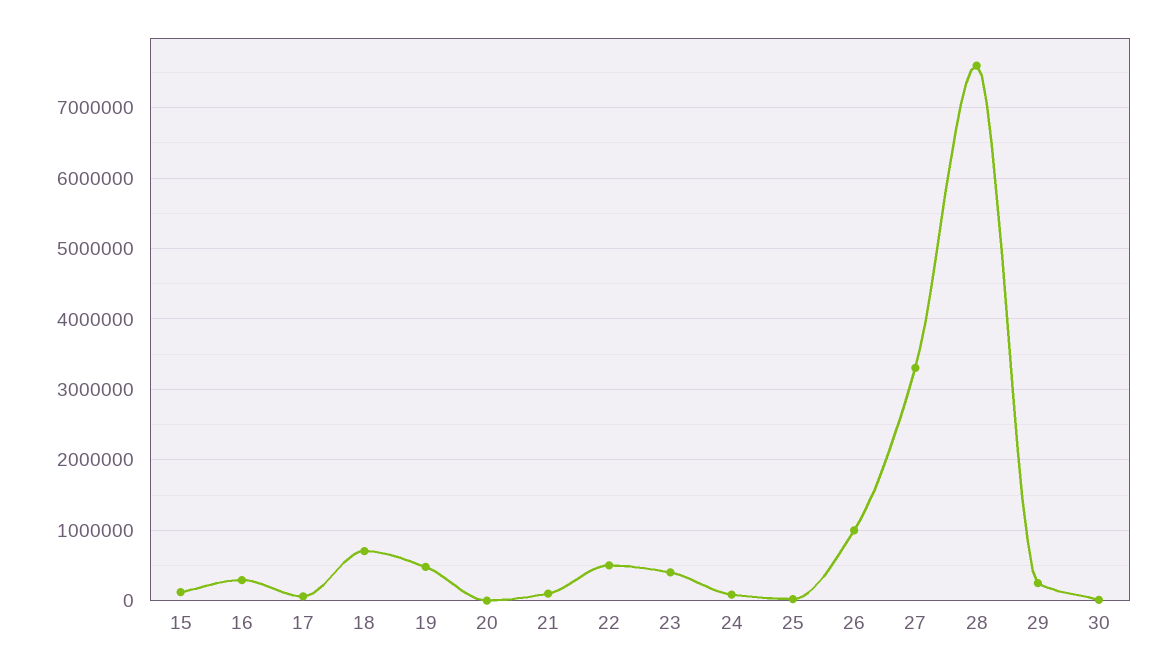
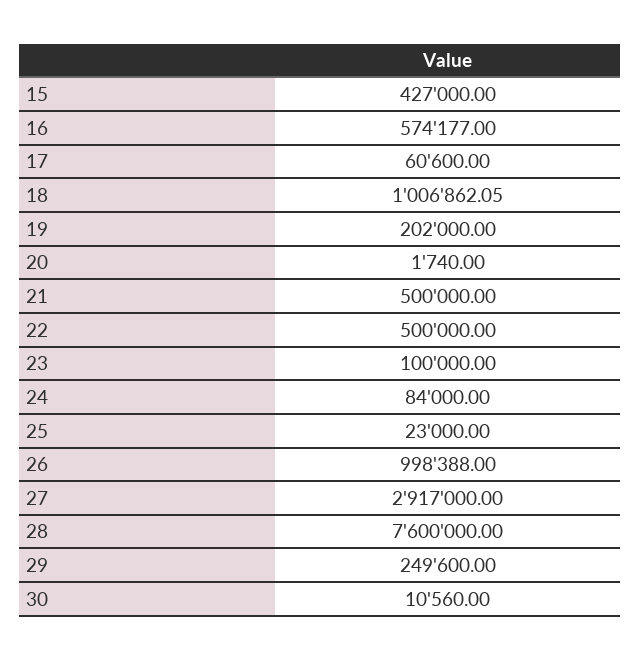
  {
-   "15": 100000,
+   "15": 427000,
-   "16": 300000,
+   "16": 574177,
    "17": 60600,
-   "18": 700000,
+   "18": 1006862.05,
-   "19": 500000,
+   "19": 202000,
    "20": 1740,
-   "21": 100000,
+   "21": 500000,
    "22": 500000,
-   "23": 400000,
+   "23": 100000,
    "24": 84000,
    "25": 23000,
    "26": 998388,
-   "27": 3300000,
+   "27": 2917000,
    "28": 7600000,
    "29": 249600,
    "30": 10560
  }

